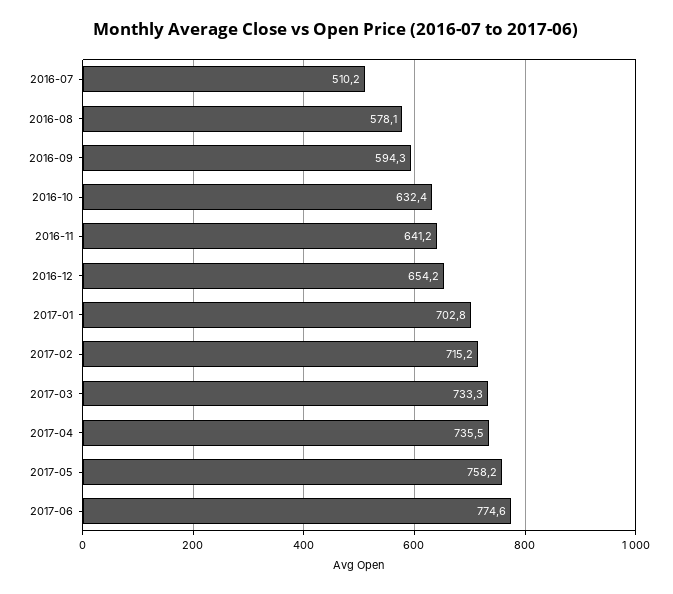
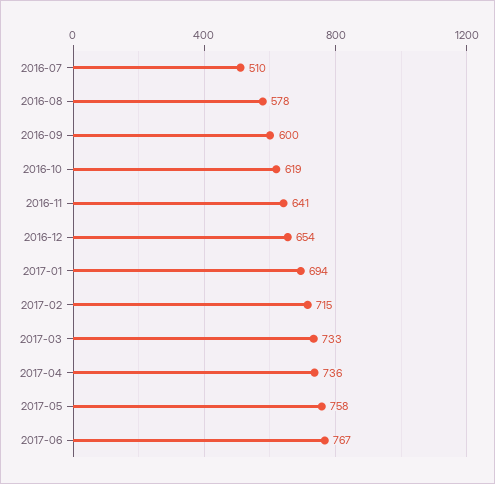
  {
    "2016-07": 510.2,
    "2016-08": 578.1,
-   "2016-09": 594.3,
+   "2016-09": 600,
-   "2016-10": 632.4,
+   "2016-10": 619,
    "2016-11": 641.2,
    "2016-12": 654.2,
-   "2017-01": 702.8,
+   "2017-01": 694,
    "2017-02": 715.2,
    "2017-03": 733.3,
    "2017-04": 735.5,
    "2017-05": 758.2,
-   "2017-06": 774.6
+   "2017-06": 767
  }

